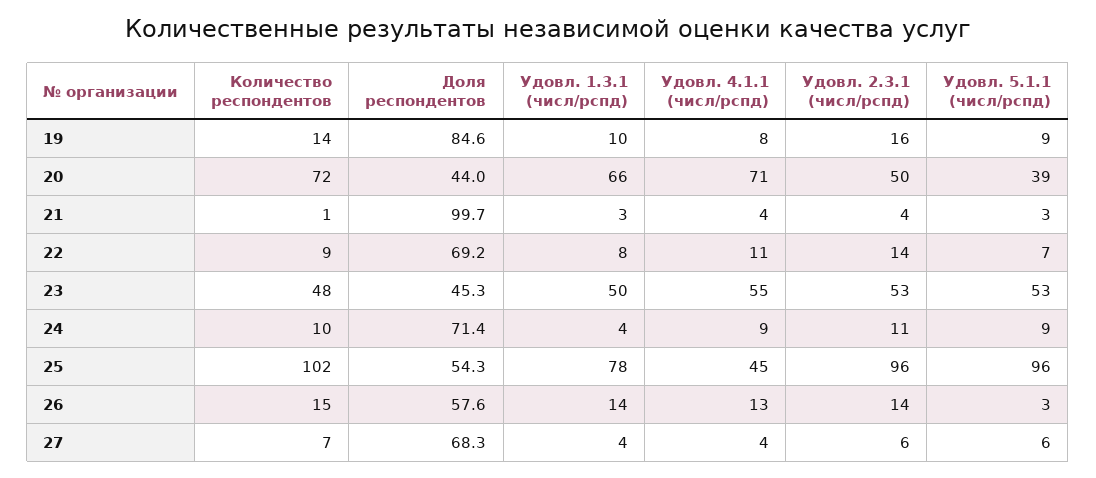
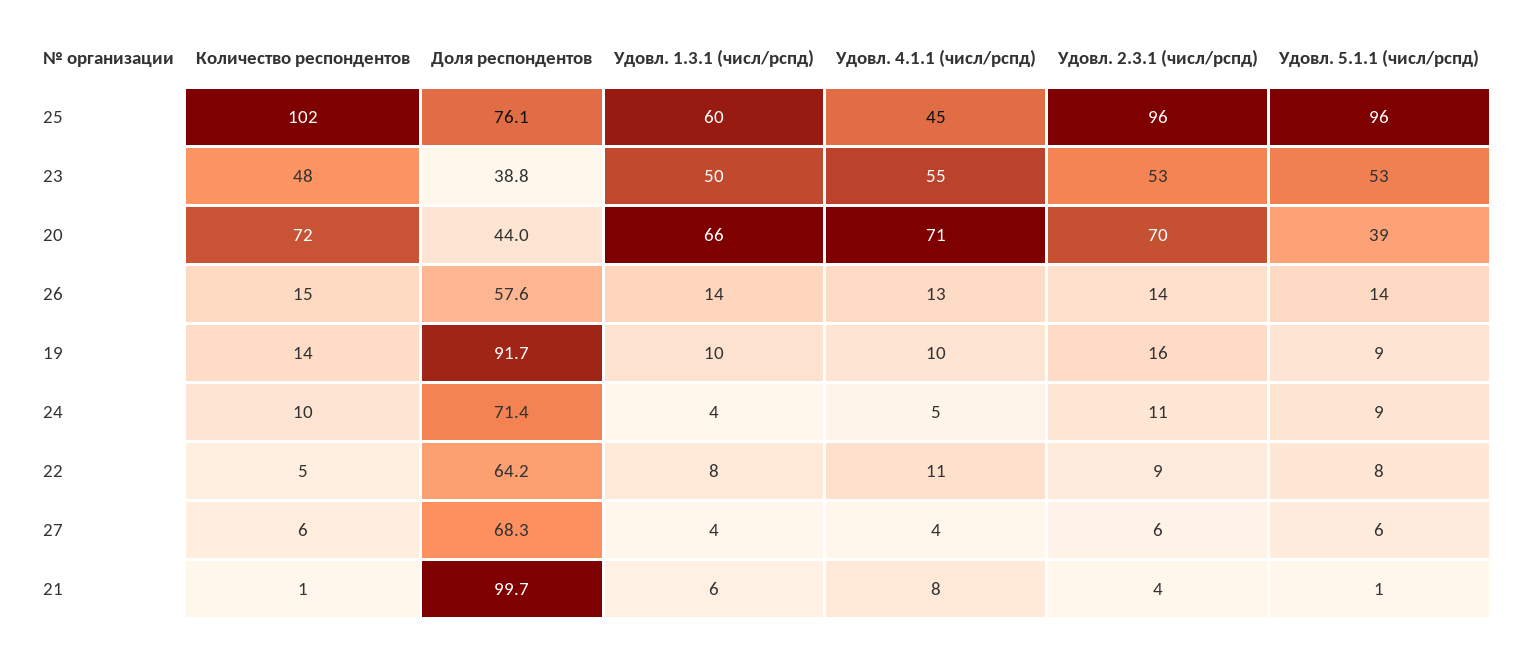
  {
    "Количество респондентов": {
      "19": 14,
      "20": 72,
      "21": 1,
-     "22": 9,
+     "22": 5,
      "23": 48,
      "24": 10,
      "25": 102,
      "26": 15,
-     "27": 7
+     "27": 6
    },
    "Доля респондентов": {
-     "19": 84.6,
+     "19": 91.7,
      "20": 44,
      "21": 99.7,
-     "22": 69.2,
+     "22": 64.2,
-     "23": 45.3,
+     "23": 38.8,
      "24": 71.4,
-     "25": 54.3,
+     "25": 76.1,
      "26": 57.6,
      "27": 68.3
    },
    "Удовл. 1.3.1 (числ/рспд)": {
      "19": 10,
      "20": 66,
-     "21": 3,
+     "21": 6,
      "22": 8,
      "23": 50,
      "24": 4,
-     "25": 78,
+     "25": 60,
      "26": 14,
      "27": 4
    },
    "Удовл. 4.1.1 (числ/рспд)": {
-     "19": 8,
+     "19": 10,
      "20": 71,
-     "21": 4,
+     "21": 8,
      "22": 11,
      "23": 55,
-     "24": 9,
+     "24": 5,
      "25": 45,
      "26": 13,
      "27": 4
    },
    "Удовл. 2.3.1 (числ/рспд)": {
      "19": 16,
-     "20": 50,
+     "20": 70,
      "21": 4,
-     "22": 14,
+     "22": 9,
      "23": 53,
      "24": 11,
      "25": 96,
      "26": 14,
      "27": 6
    },
    "Удовл. 5.1.1 (числ/рспд)": {
      "19": 9,
      "20": 39,
-     "21": 3,
+     "21": 1,
-     "22": 7,
+     "22": 8,
      "23": 53,
      "24": 9,
      "25": 96,
-     "26": 3,
+     "26": 14,
      "27": 6
    }
  }

